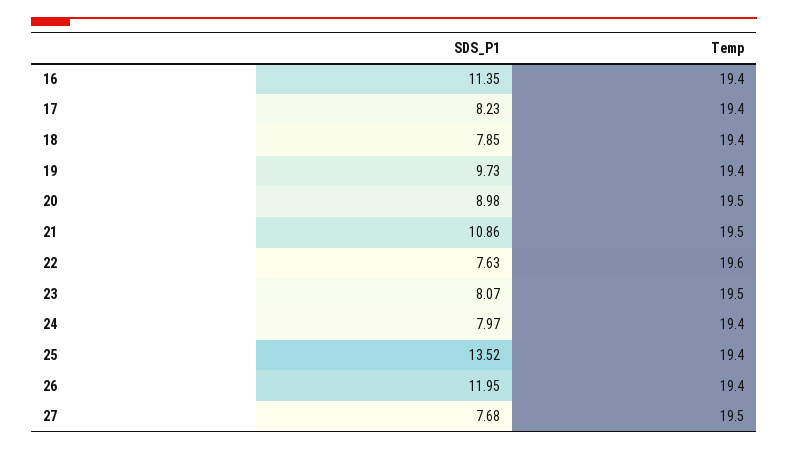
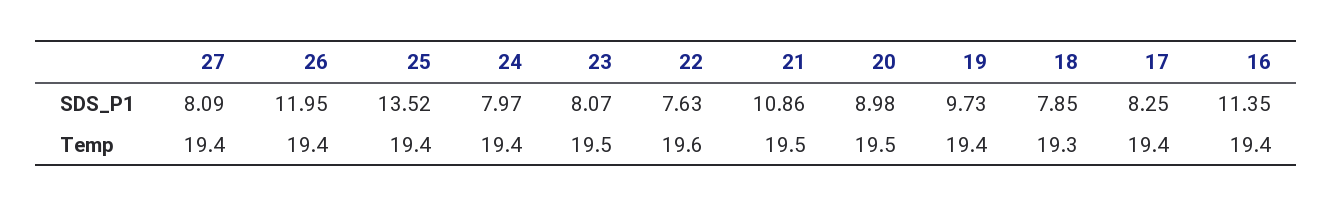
  {
    "SDS_P1": {
      "16": 11.35,
-     "17": 8.23,
+     "17": 8.25,
      "18": 7.85,
      "19": 9.73,
      "20": 8.98,
      "21": 10.86,
      "22": 7.63,
      "23": 8.07,
      "24": 7.97,
      "25": 13.52,
      "26": 11.95,
-     "27": 7.68
+     "27": 8.09
    },
    "Temp": {
      "16": 19.4,
      "17": 19.4,
-     "18": 19.4,
+     "18": 19.3,
      "19": 19.4,
      "20": 19.5,
      "21": 19.5,
      "22": 19.6,
      "23": 19.5,
      "24": 19.4,
      "25": 19.4,
      "26": 19.4,
-     "27": 19.5
+     "27": 19.4
    }
  }

